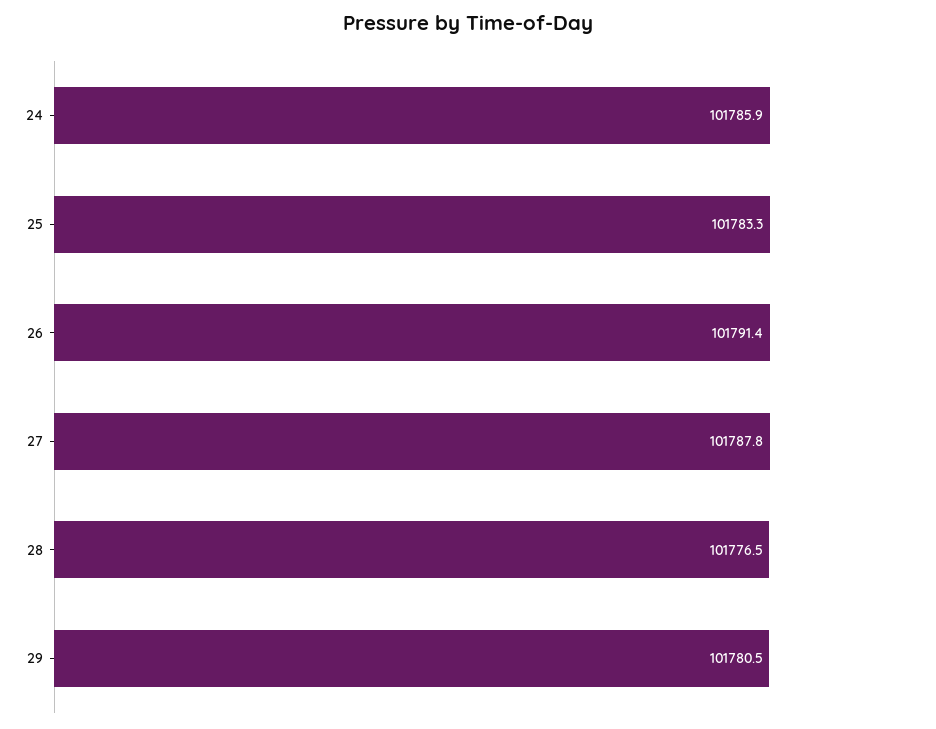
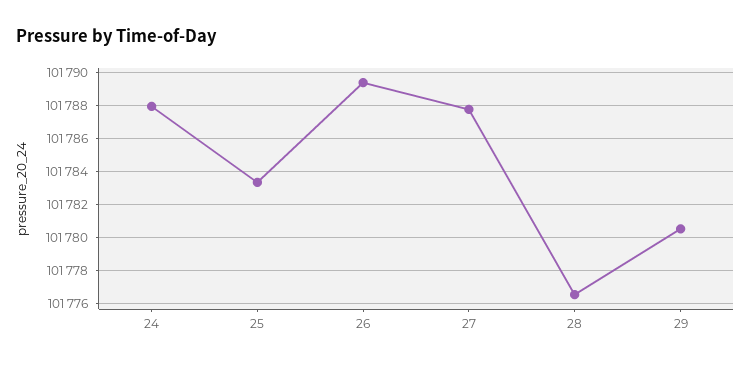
  {
-   "24": 101785.9,
+   "24": 101788,
    "25": 101783.3,
-   "26": 101791.4,
+   "26": 101789.5,
    "27": 101787.8,
    "28": 101776.5,
    "29": 101780.5
  }

